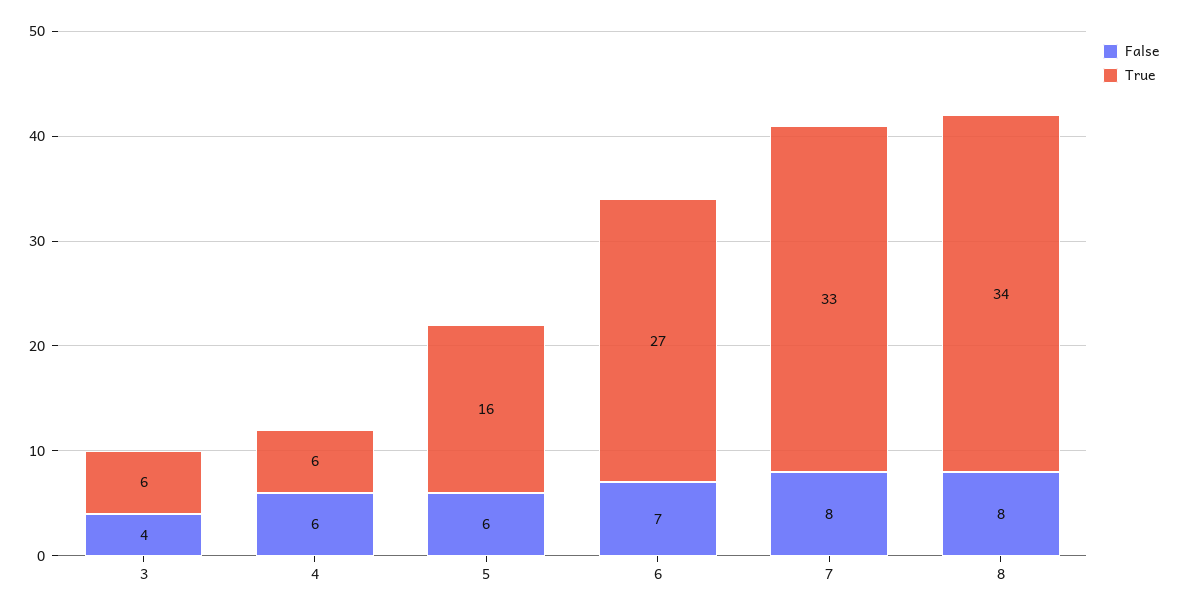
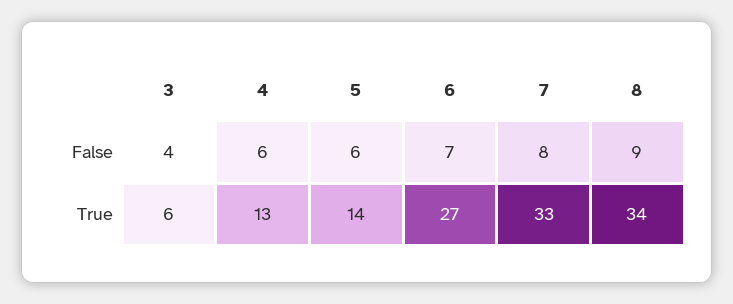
  {
    "False": {
      "3": 4,
      "4": 6,
      "5": 6,
      "6": 7,
      "7": 8,
-     "8": 8
+     "8": 9
    },
    "True": {
      "3": 6,
-     "4": 6,
+     "4": 13,
-     "5": 16,
+     "5": 14,
      "6": 27,
      "7": 33,
      "8": 34
    }
  }

